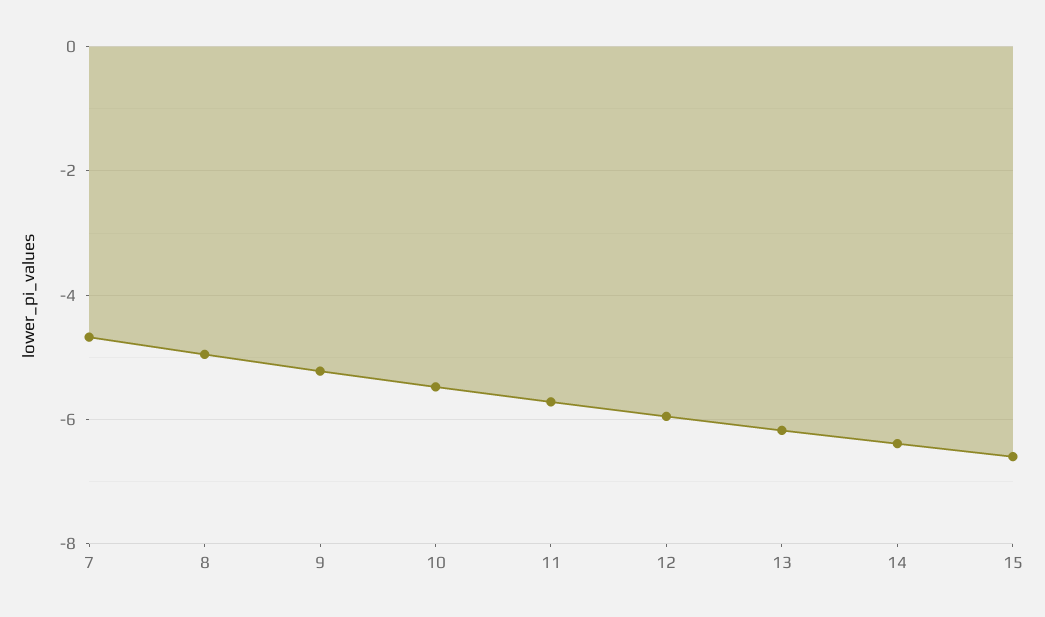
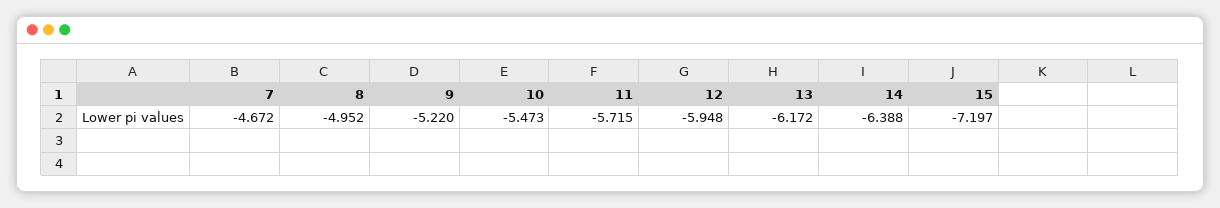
  {
    "7": -4.672,
    "8": -4.952,
    "9": -5.22,
    "10": -5.473,
    "11": -5.715,
    "12": -5.948,
    "13": -6.172,
    "14": -6.388,
-   "15": -6.6
+   "15": -7.197
  }

